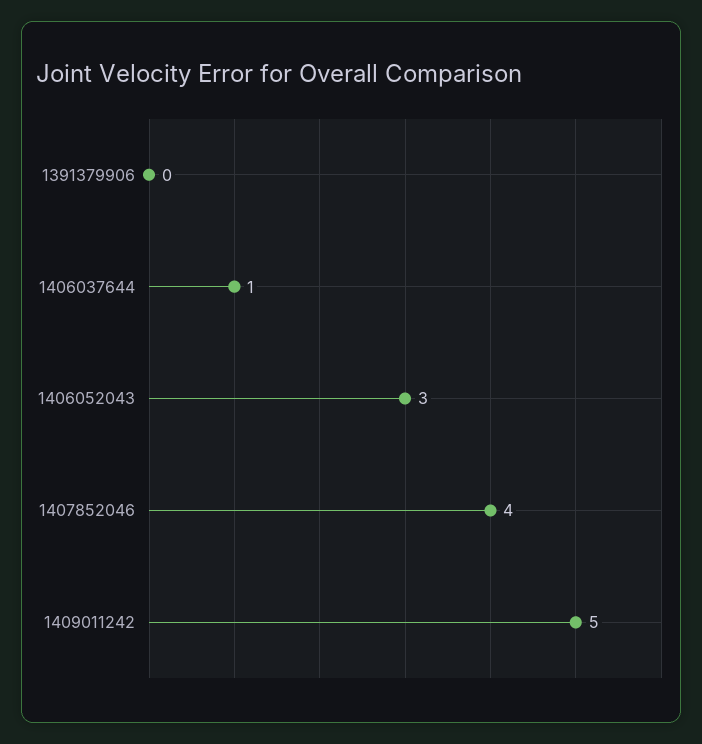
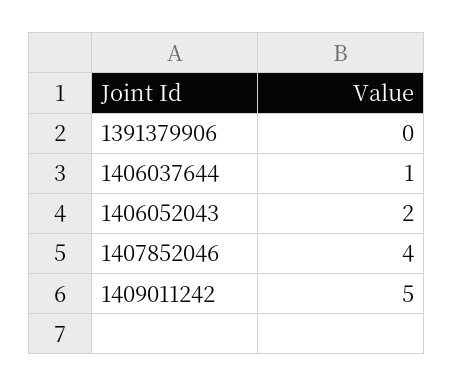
  {
    "1391379906": 0,
    "1406037644": 1,
-   "1406052043": 3,
+   "1406052043": 2,
    "1407852046": 4,
    "1409011242": 5
  }

